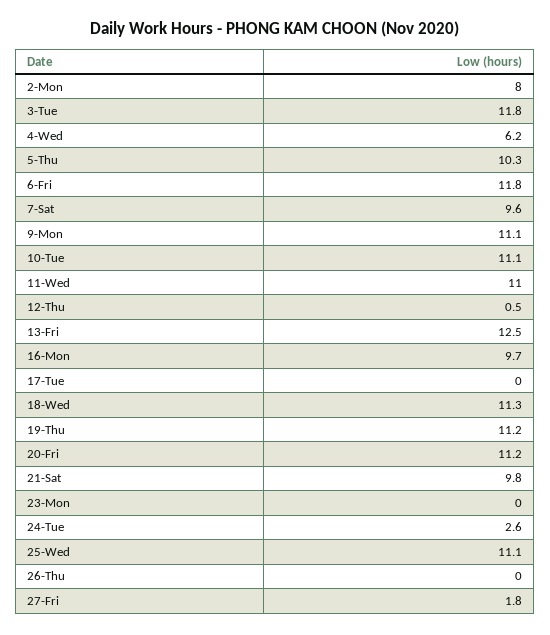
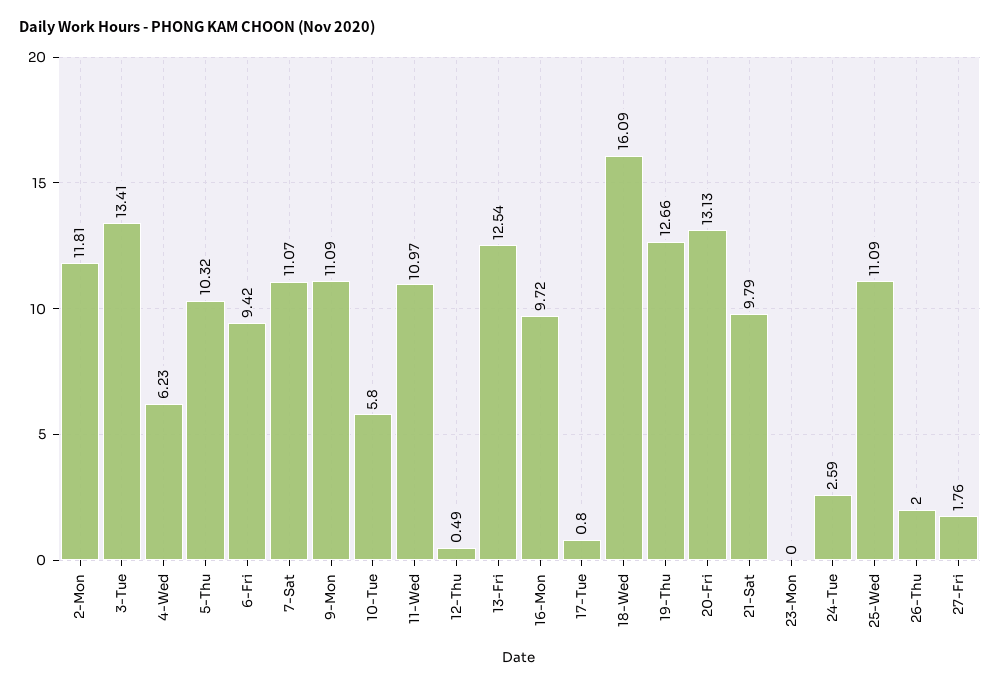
  {
-   "2-Mon": 8,
+   "2-Mon": 11.81,
-   "3-Tue": 11.8,
+   "3-Tue": 13.41,
    "4-Wed": 6.23,
    "5-Thu": 10.32,
-   "6-Fri": 11.8,
+   "6-Fri": 9.42,
-   "7-Sat": 9.6,
+   "7-Sat": 11.07,
    "9-Mon": 11.09,
-   "10-Tue": 11.1,
+   "10-Tue": 5.8,
    "11-Wed": 10.97,
    "12-Thu": 0.49,
    "13-Fri": 12.54,
    "16-Mon": 9.72,
-   "17-Tue": 0,
+   "17-Tue": 0.8,
-   "18-Wed": 11.3,
+   "18-Wed": 16.09,
-   "19-Thu": 11.2,
+   "19-Thu": 12.66,
-   "20-Fri": 11.2,
+   "20-Fri": 13.13,
    "21-Sat": 9.79,
    "23-Mon": 0,
    "24-Tue": 2.59,
    "25-Wed": 11.09,
-   "26-Thu": 0,
+   "26-Thu": 2,
    "27-Fri": 1.76
  }

